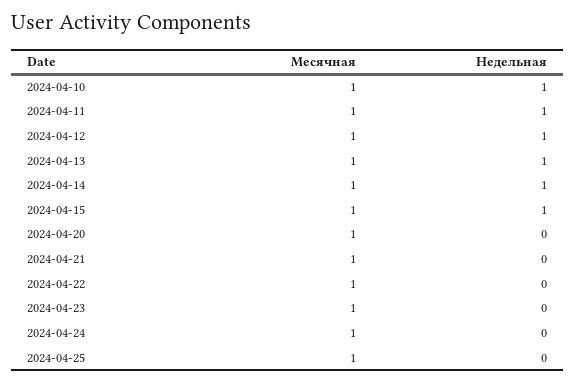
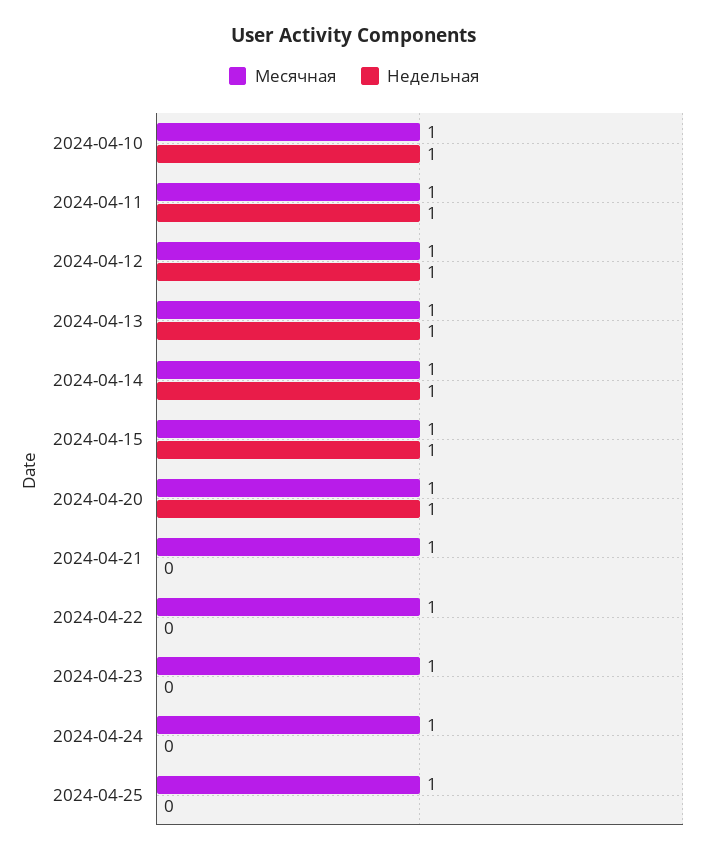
  {
    "Месячная": {
      "2024-04-10": 1,
      "2024-04-11": 1,
      "2024-04-12": 1,
      "2024-04-13": 1,
      "2024-04-14": 1,
      "2024-04-15": 1,
      "2024-04-20": 1,
      "2024-04-21": 1,
      "2024-04-22": 1,
      "2024-04-23": 1,
      "2024-04-24": 1,
      "2024-04-25": 1
    },
    "Недельная": {
      "2024-04-10": 1,
      "2024-04-11": 1,
      "2024-04-12": 1,
      "2024-04-13": 1,
      "2024-04-14": 1,
      "2024-04-15": 1,
-     "2024-04-20": 0,
+     "2024-04-20": 1,
      "2024-04-21": 0,
      "2024-04-22": 0,
      "2024-04-23": 0,
      "2024-04-24": 0,
      "2024-04-25": 0
    }
  }

